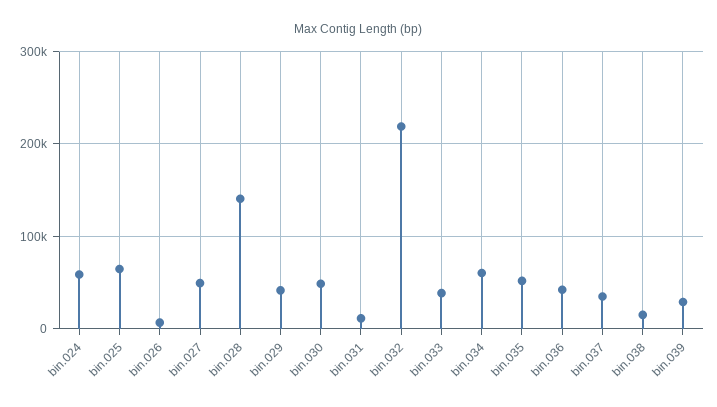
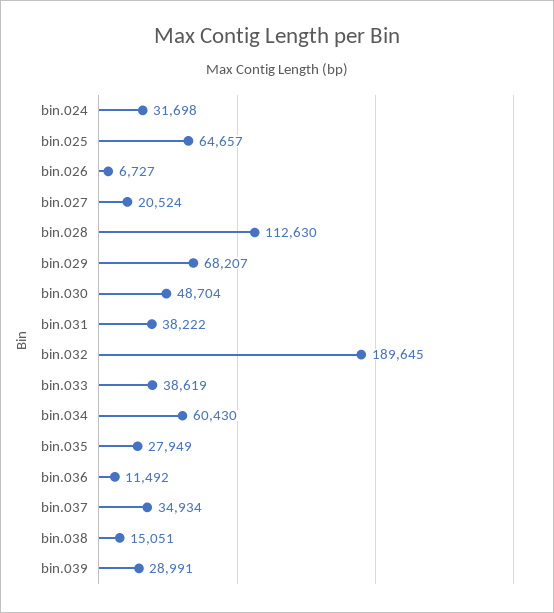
  {
-   "bin.024": 60000,
+   "bin.024": 31698,
    "bin.025": 64657,
    "bin.026": 6727,
-   "bin.027": 50000,
+   "bin.027": 20524,
-   "bin.028": 140000,
+   "bin.028": 112630,
-   "bin.029": 40000,
+   "bin.029": 68207,
    "bin.030": 48704,
-   "bin.031": 10000,
+   "bin.031": 38222,
-   "bin.032": 220000,
+   "bin.032": 189645,
    "bin.033": 38619,
    "bin.034": 60430,
-   "bin.035": 50000,
+   "bin.035": 27949,
-   "bin.036": 40000,
+   "bin.036": 11492,
    "bin.037": 34934,
    "bin.038": 15051,
    "bin.039": 28991
  }

